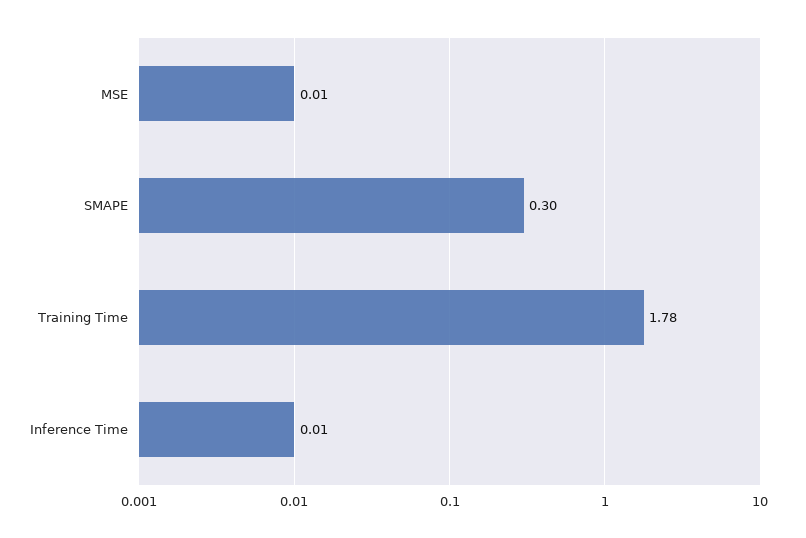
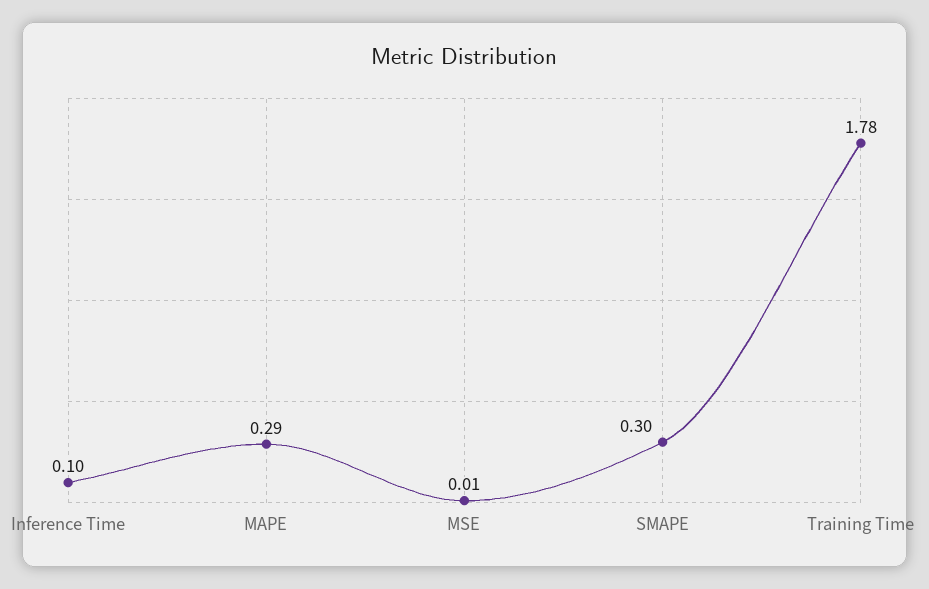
  {
    "MSE": 0.01,
    "SMAPE": 0.3,
    "Training Time": 1.78,
-   "Inference Time": 0.01
+   "Inference Time": 0.1,
+   "MAPE": 0.29
  }

